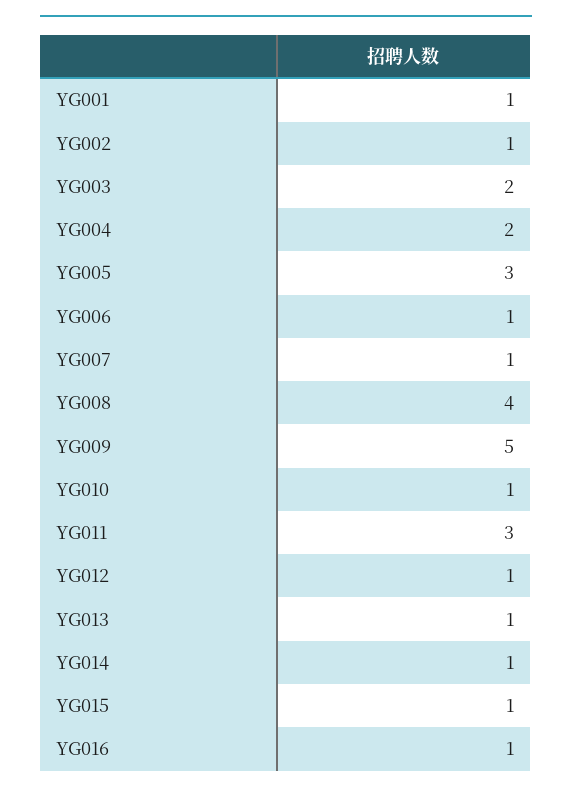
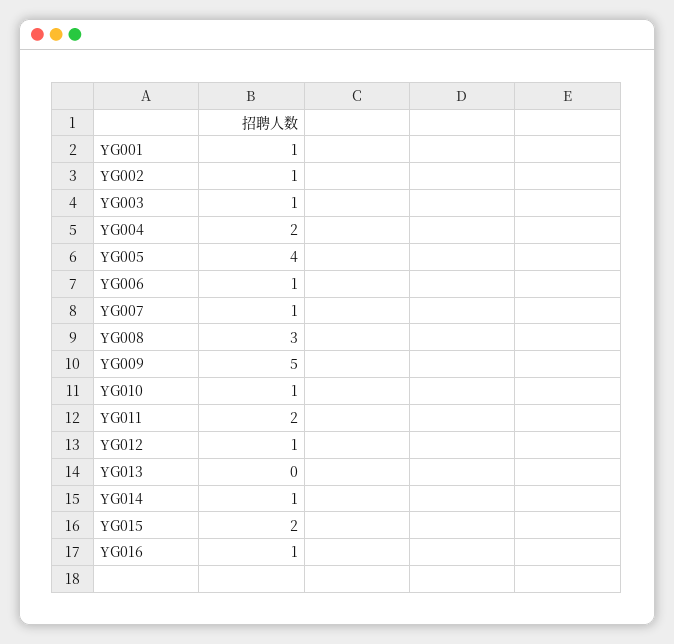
  {
    "YG001": 1,
    "YG002": 1,
-   "YG003": 2,
+   "YG003": 1,
    "YG004": 2,
-   "YG005": 3,
+   "YG005": 4,
    "YG006": 1,
    "YG007": 1,
-   "YG008": 4,
+   "YG008": 3,
    "YG009": 5,
    "YG010": 1,
-   "YG011": 3,
+   "YG011": 2,
    "YG012": 1,
-   "YG013": 1,
+   "YG013": 0,
    "YG014": 1,
-   "YG015": 1,
+   "YG015": 2,
    "YG016": 1
  }

